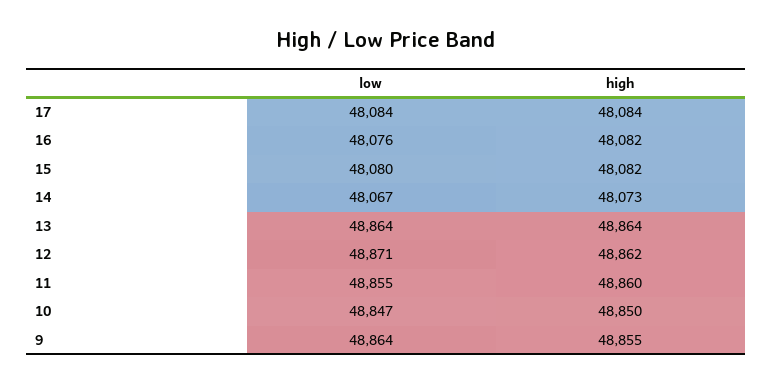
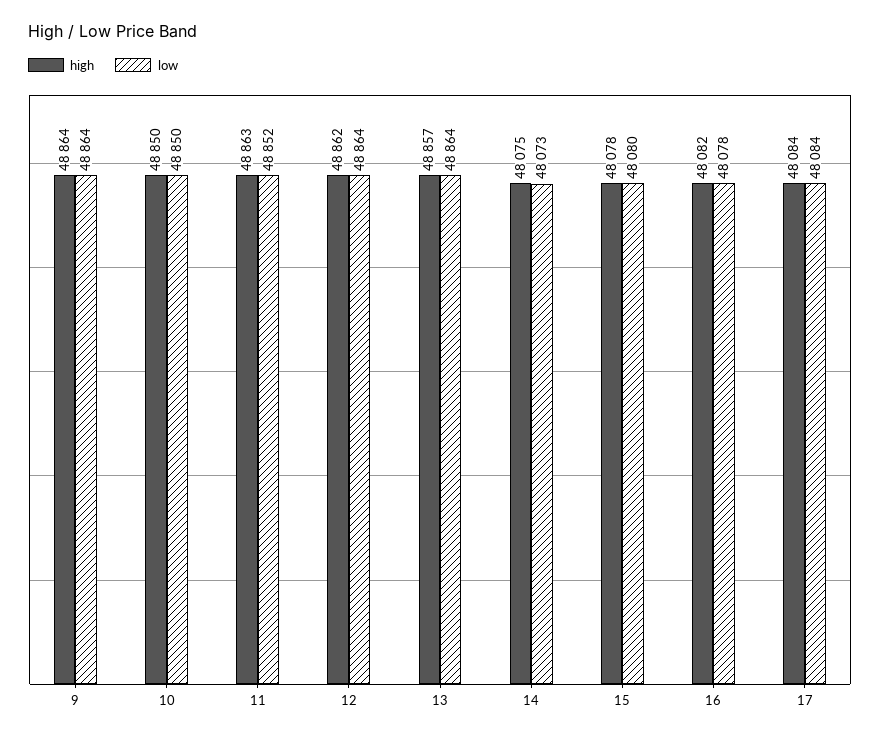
  {
    "low": {
      "17": 48084,
-     "16": 48076,
+     "16": 48078,
      "15": 48080,
-     "14": 48067,
+     "14": 48073,
      "13": 48864,
-     "12": 48871,
+     "12": 48864,
-     "11": 48855,
+     "11": 48852,
-     "10": 48847,
+     "10": 48850,
      "9": 48864
    },
    "high": {
      "17": 48084,
      "16": 48082,
-     "15": 48082,
+     "15": 48078,
-     "14": 48073,
+     "14": 48075,
-     "13": 48864,
+     "13": 48857,
      "12": 48862,
-     "11": 48860,
+     "11": 48863,
      "10": 48850,
-     "9": 48855
+     "9": 48864
    }
  }

